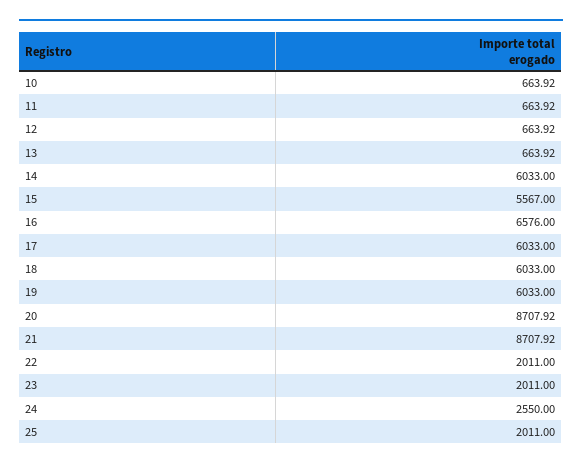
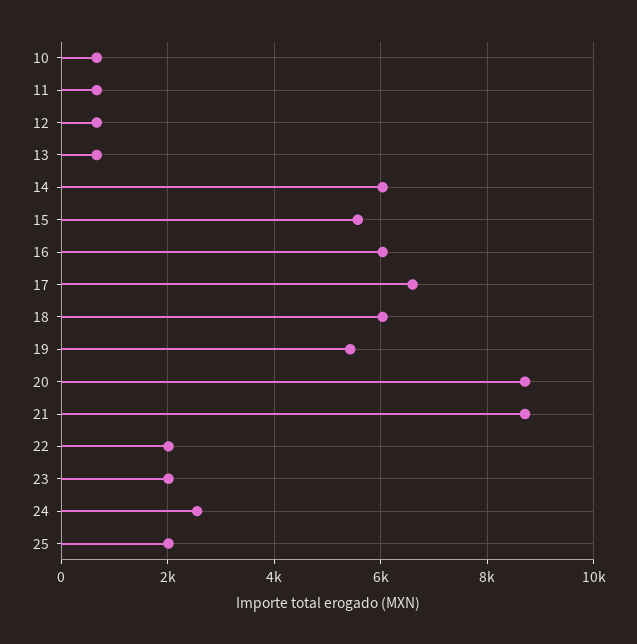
  {
    "10": 663.92,
    "11": 663.92,
    "12": 663.92,
    "13": 663.92,
    "14": 6033,
    "15": 5567,
-   "16": 6576,
+   "16": 6000,
-   "17": 6033,
+   "17": 6600,
    "18": 6033,
-   "19": 6033,
+   "19": 5400,
    "20": 8707.92,
    "21": 8707.92,
    "22": 2011,
    "23": 2011,
    "24": 2550,
    "25": 2011
  }

